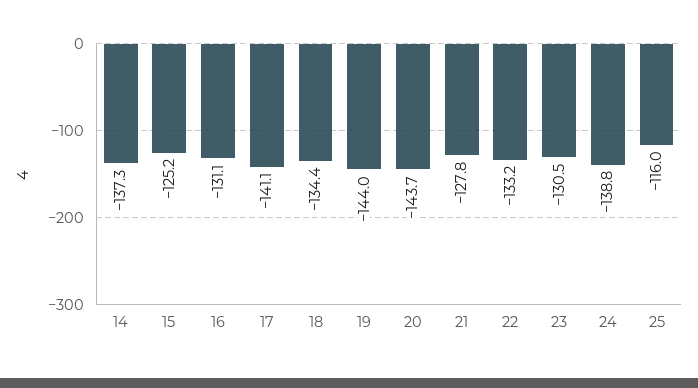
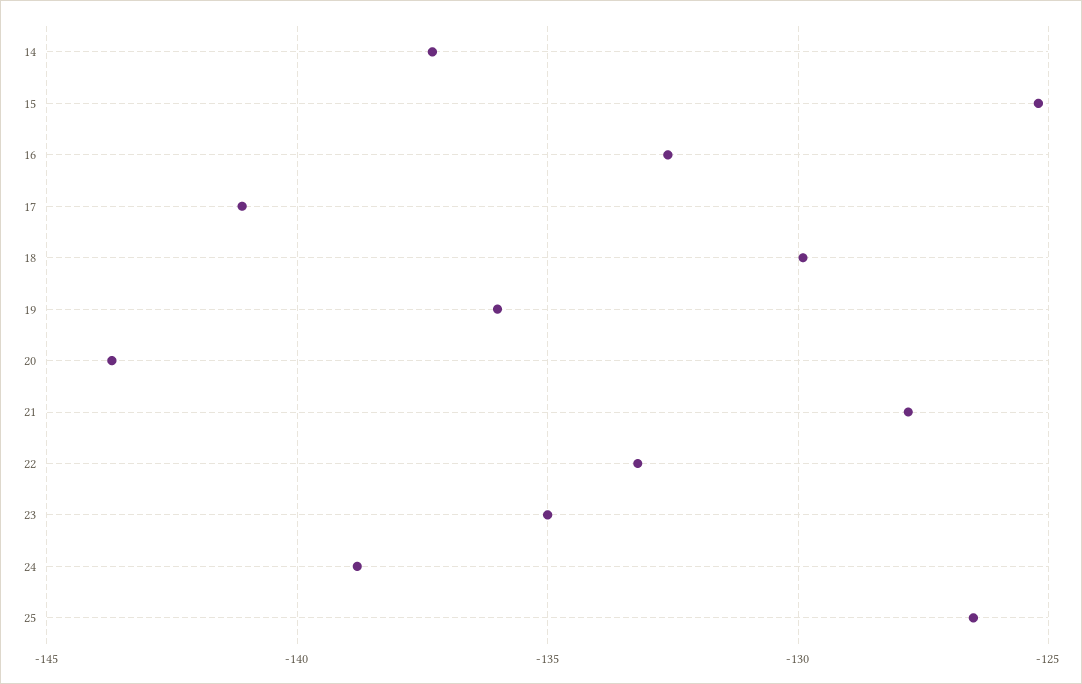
  {
    "14": -137.3,
    "15": -125.2,
-   "16": -131.1,
+   "16": -132.5,
    "17": -141.1,
-   "18": -134.4,
+   "18": -130,
-   "19": -144,
+   "19": -136,
    "20": -143.7,
    "21": -127.8,
    "22": -133.2,
-   "23": -130.5,
+   "23": -135,
    "24": -138.8,
-   "25": -116
+   "25": -126.5
  }

